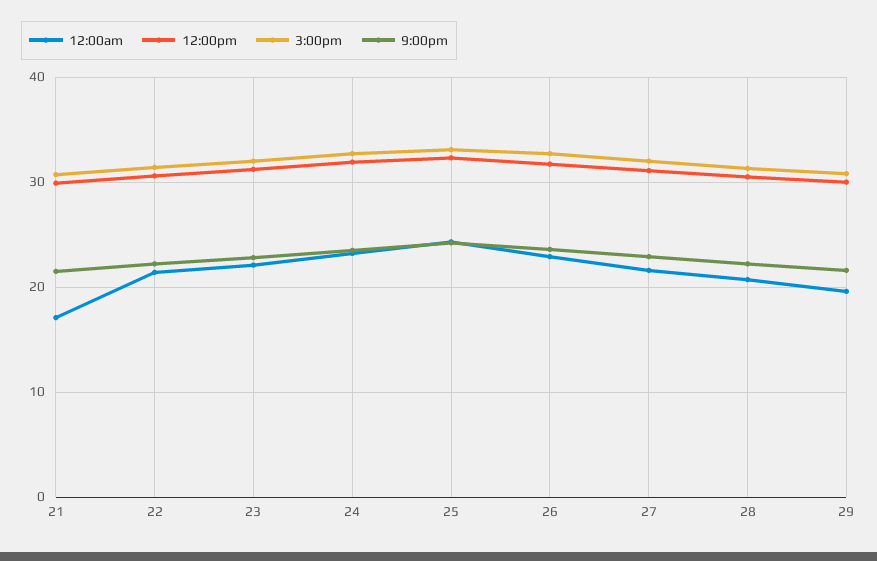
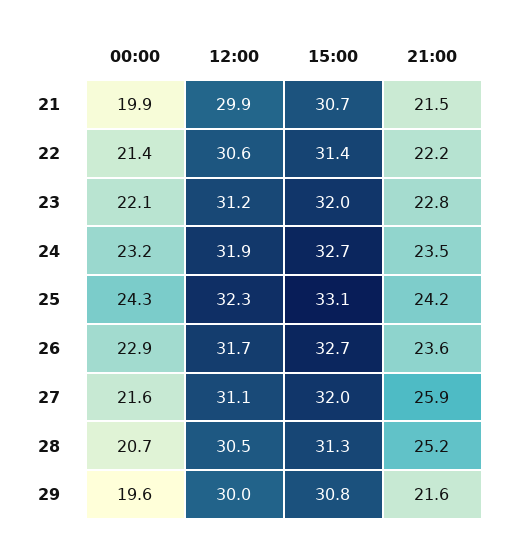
  {
    "12:00am": {
-     "21": 17,
+     "21": 19.9,
      "22": 21.4,
      "23": 22.1,
      "24": 23.2,
      "25": 24.3,
      "26": 22.9,
      "27": 21.6,
      "28": 20.7,
      "29": 19.6
    },
    "12:00pm": {
      "21": 29.9,
      "22": 30.6,
      "23": 31.2,
      "24": 31.9,
      "25": 32.3,
      "26": 31.7,
      "27": 31.1,
      "28": 30.5,
      "29": 30
    },
    "3:00pm": {
      "21": 30.7,
      "22": 31.4,
      "23": 32,
      "24": 32.7,
      "25": 33.1,
      "26": 32.7,
      "27": 32,
      "28": 31.3,
      "29": 30.8
    },
    "9:00pm": {
      "21": 21.5,
      "22": 22.2,
      "23": 22.8,
      "24": 23.5,
      "25": 24.2,
      "26": 23.6,
-     "27": 23,
+     "27": 25.9,
-     "28": 22,
+     "28": 25.2,
      "29": 21.6
    }
  }

